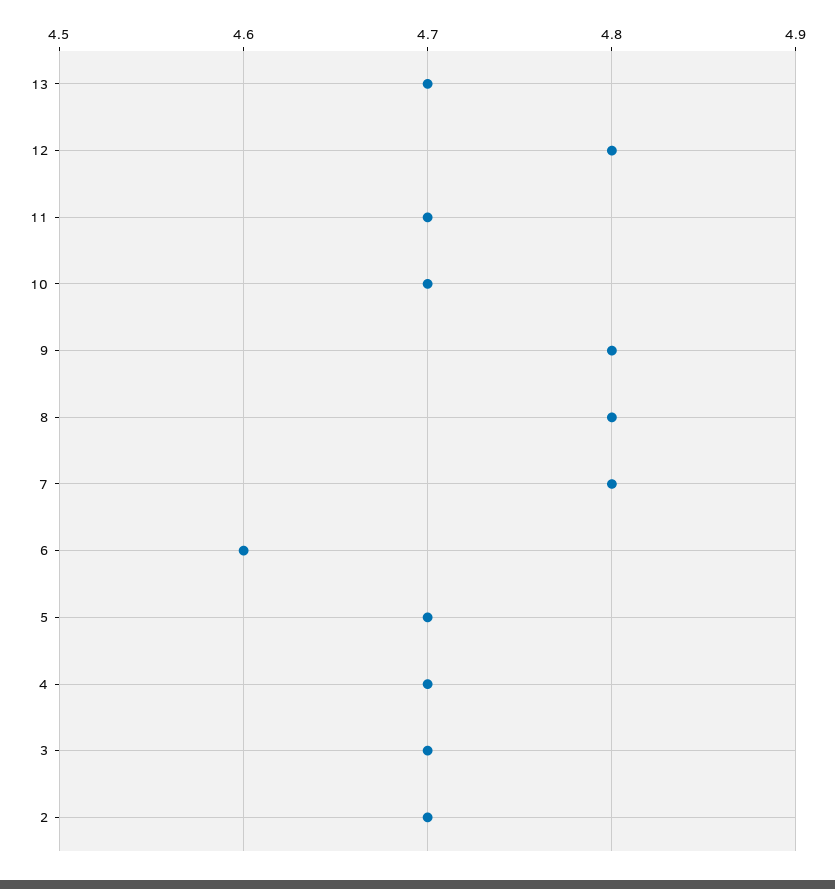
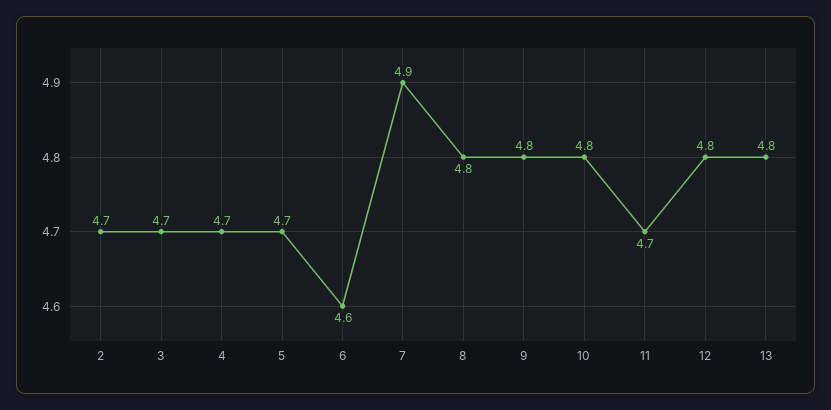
  {
-   "13": 4.7,
+   "13": 4.8,
    "12": 4.8,
    "11": 4.7,
-   "10": 4.7,
+   "10": 4.8,
    "9": 4.8,
    "8": 4.8,
-   "7": 4.8,
+   "7": 4.9,
    "6": 4.6,
    "5": 4.7,
    "4": 4.7,
    "3": 4.7,
    "2": 4.7
  }

